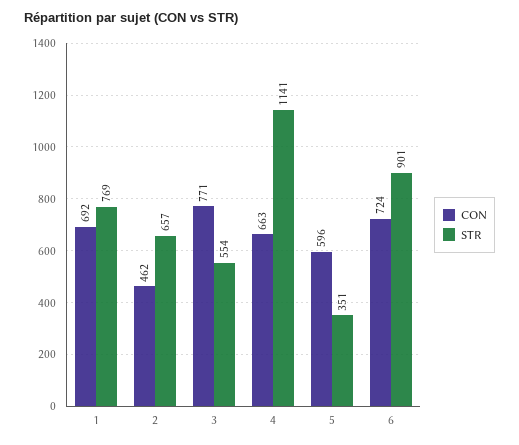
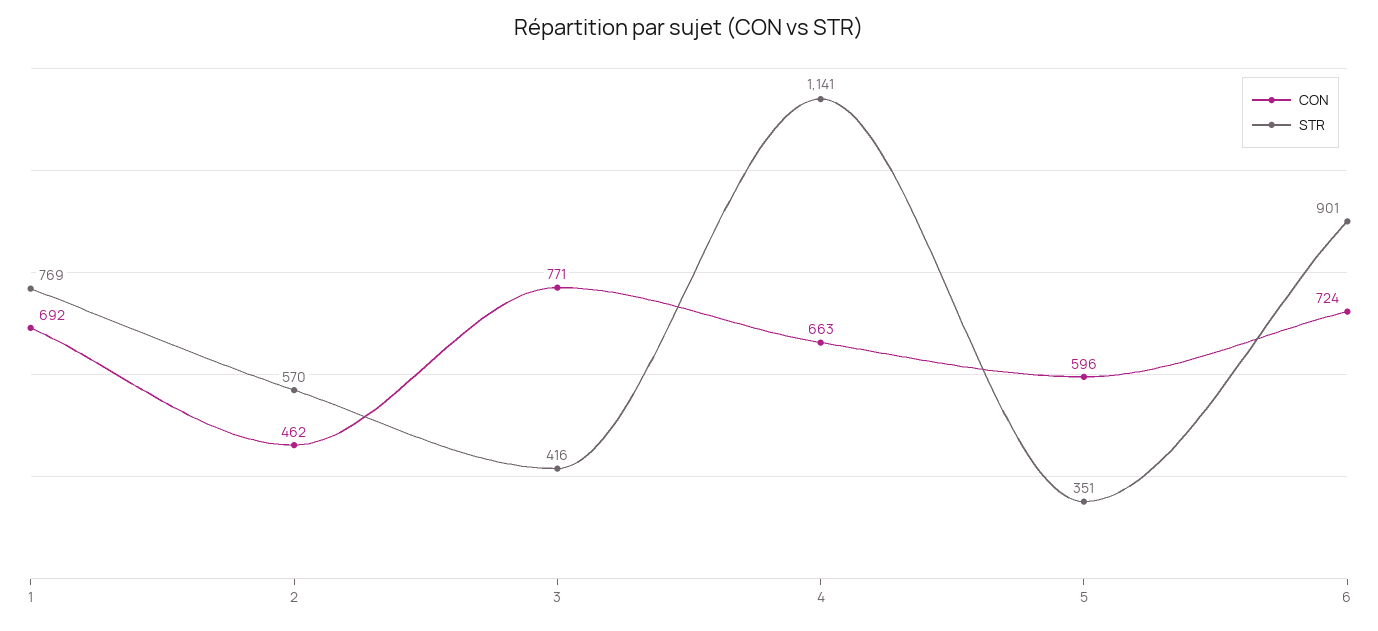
  {
    "CON": {
      "1": 692,
      "2": 462,
      "3": 771,
      "4": 663,
      "5": 596,
      "6": 724
    },
    "STR": {
      "1": 769,
-     "2": 657,
+     "2": 570,
-     "3": 554,
+     "3": 416,
      "4": 1141,
      "5": 351,
      "6": 901
    }
  }

